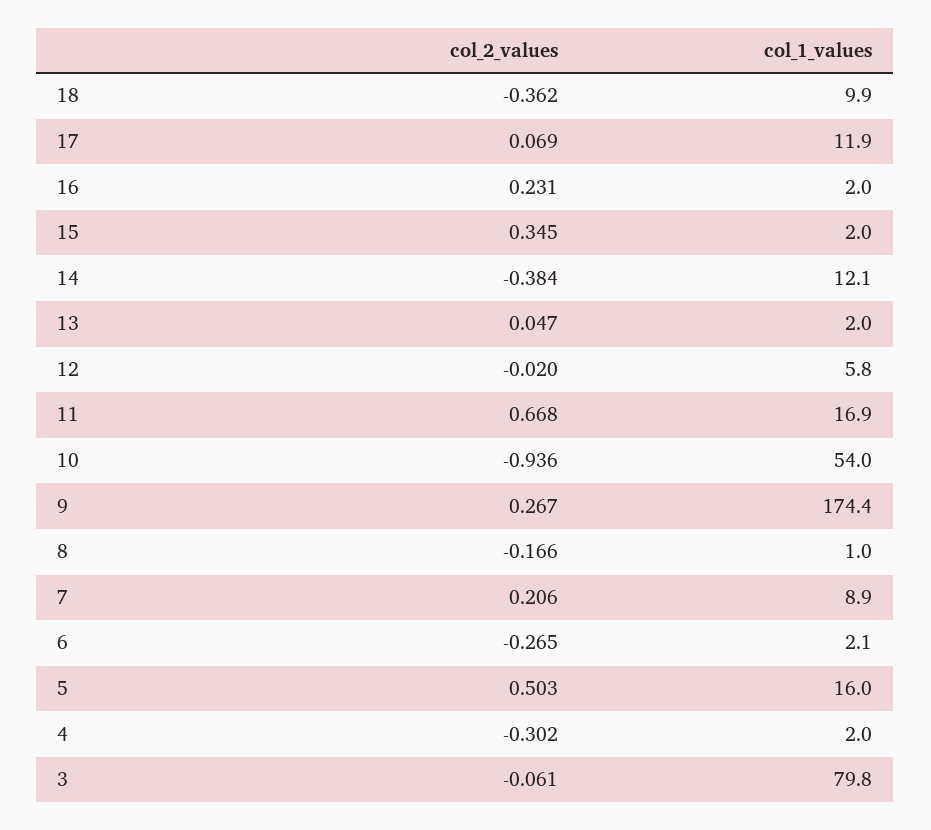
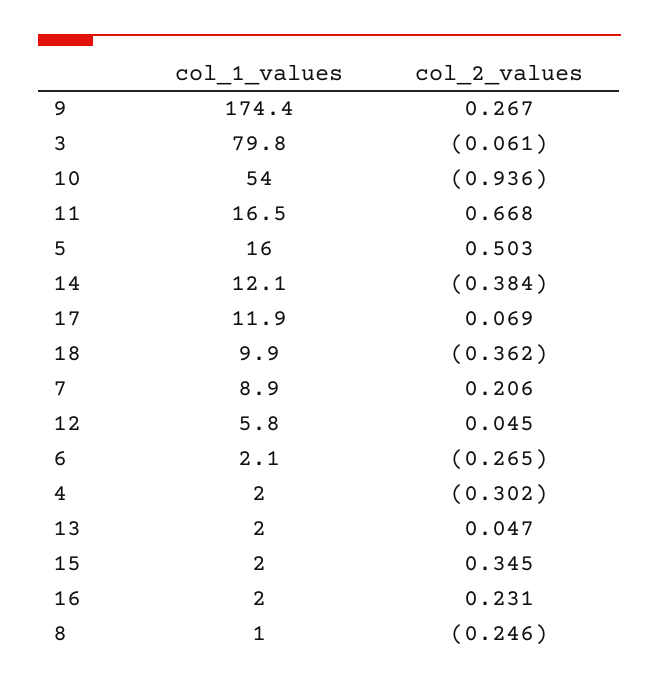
  {
    "col_2_values": {
      "18": -0.362,
      "17": 0.069,
      "16": 0.231,
      "15": 0.345,
      "14": -0.384,
      "13": 0.047,
-     "12": -0.02,
+     "12": 0.045,
      "11": 0.668,
      "10": -0.936,
      "9": 0.267,
-     "8": -0.166,
+     "8": -0.246,
      "7": 0.206,
      "6": -0.265,
      "5": 0.503,
      "4": -0.302,
      "3": -0.061
    },
    "col_1_values": {
      "18": 9.9,
      "17": 11.9,
      "16": 2,
      "15": 2,
      "14": 12.1,
      "13": 2,
      "12": 5.8,
-     "11": 16.9,
+     "11": 16.5,
      "10": 54,
      "9": 174.4,
      "8": 1,
      "7": 8.9,
      "6": 2.1,
      "5": 16,
      "4": 2,
      "3": 79.8
    }
  }

